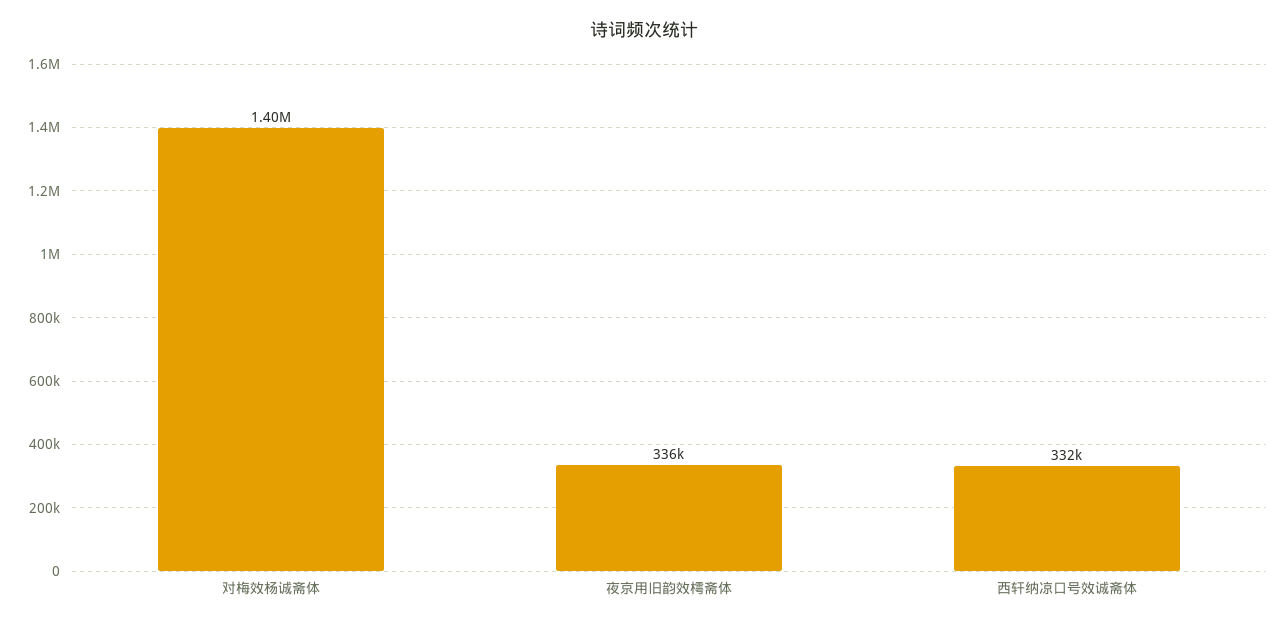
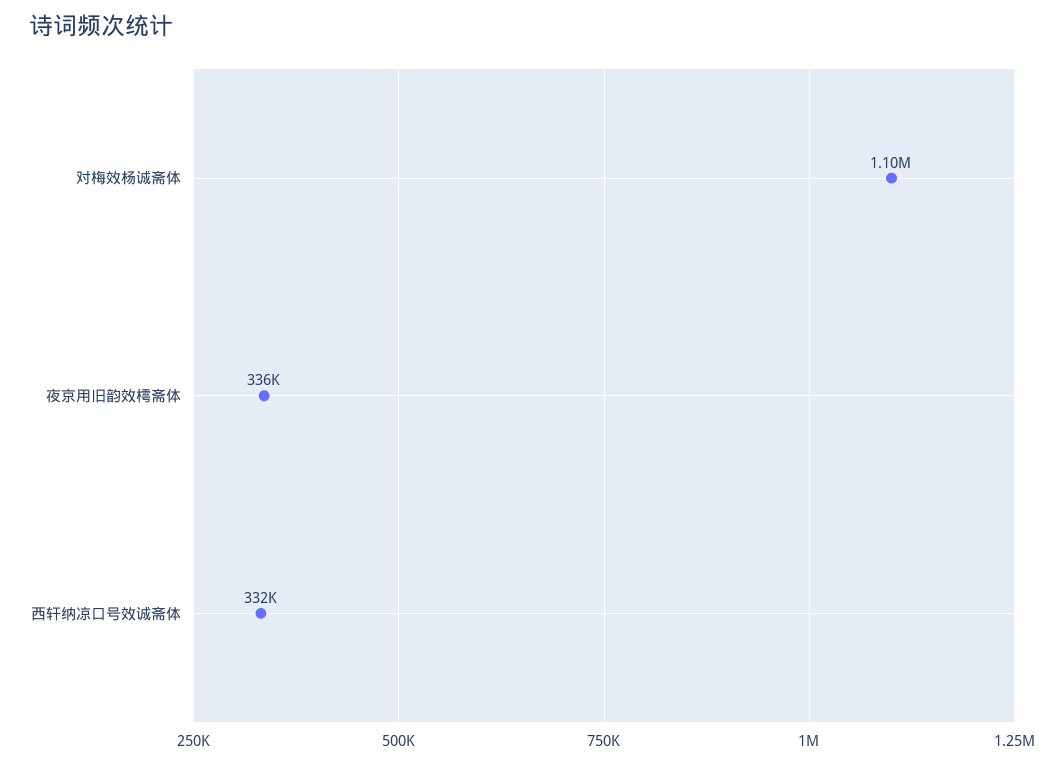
  {
-   "对梅效杨诚斋体": 1400000,
+   "对梅效杨诚斋体": 1100000,
    "夜京用旧韵效樗斋体": 336000,
    "西轩纳凉口号效诚斋体": 332000
  }

